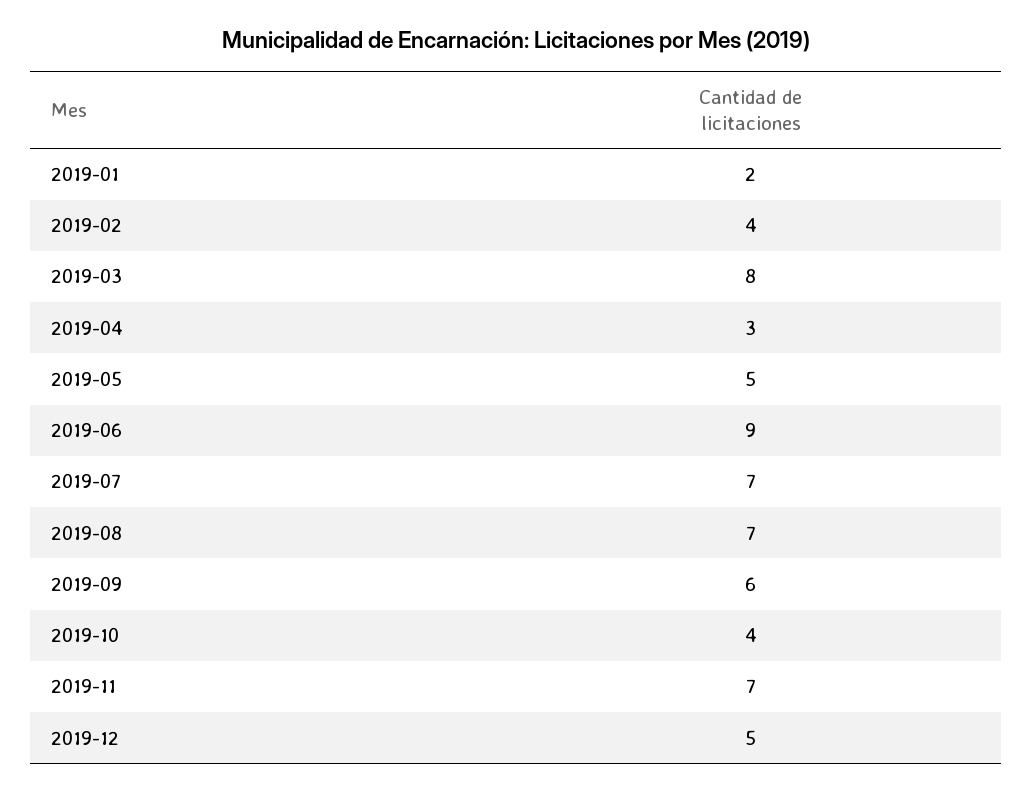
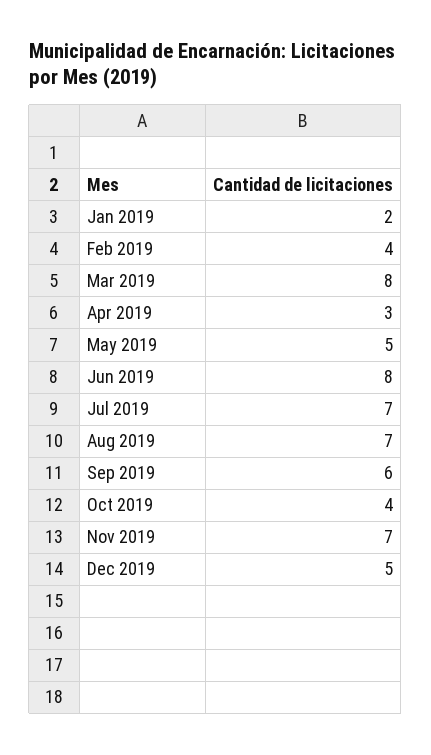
  {
    "2019-01": 2,
    "2019-02": 4,
    "2019-03": 8,
    "2019-04": 3,
    "2019-05": 5,
-   "2019-06": 9,
+   "2019-06": 8,
    "2019-07": 7,
    "2019-08": 7,
    "2019-09": 6,
    "2019-10": 4,
    "2019-11": 7,
    "2019-12": 5
  }

